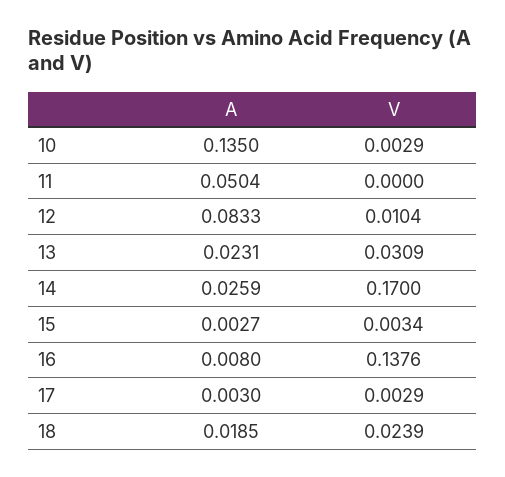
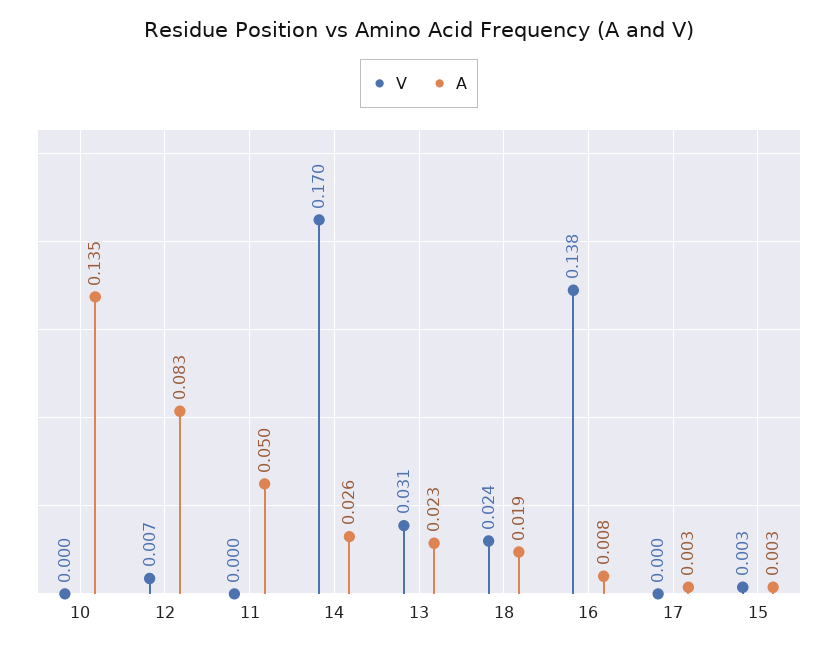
  {
    "A": {
      "10": 0.135,
      "11": 0.0504,
      "12": 0.0833,
      "13": 0.0231,
      "14": 0.0259,
      "15": 0.0027,
      "16": 0.008,
      "17": 0.003,
      "18": 0.0185
    },
    "V": {
-     "10": 0.0029,
+     "10": 0,
      "11": 0,
-     "12": 0.0104,
+     "12": 0.007,
      "13": 0.0309,
      "14": 0.17,
      "15": 0.0034,
      "16": 0.1376,
-     "17": 0.0029,
+     "17": 0,
      "18": 0.0239
    }
  }

